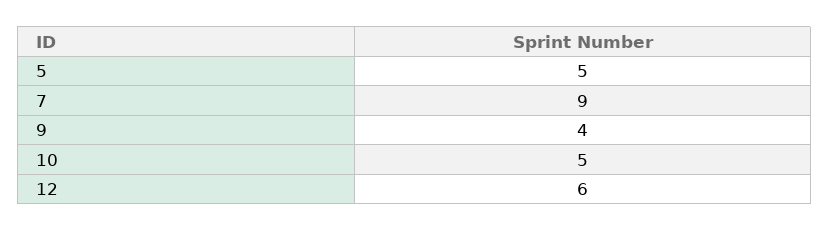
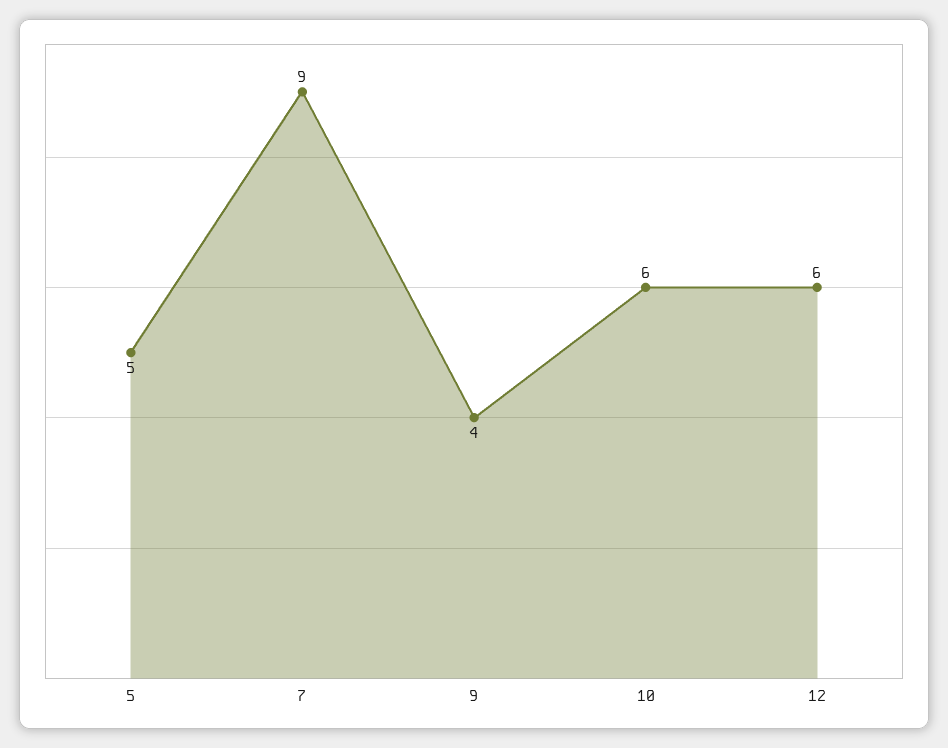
  {
    "5": 5,
    "7": 9,
    "9": 4,
-   "10": 5,
+   "10": 6,
    "12": 6
  }

